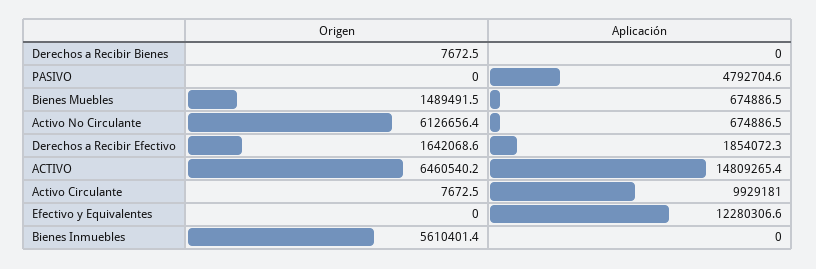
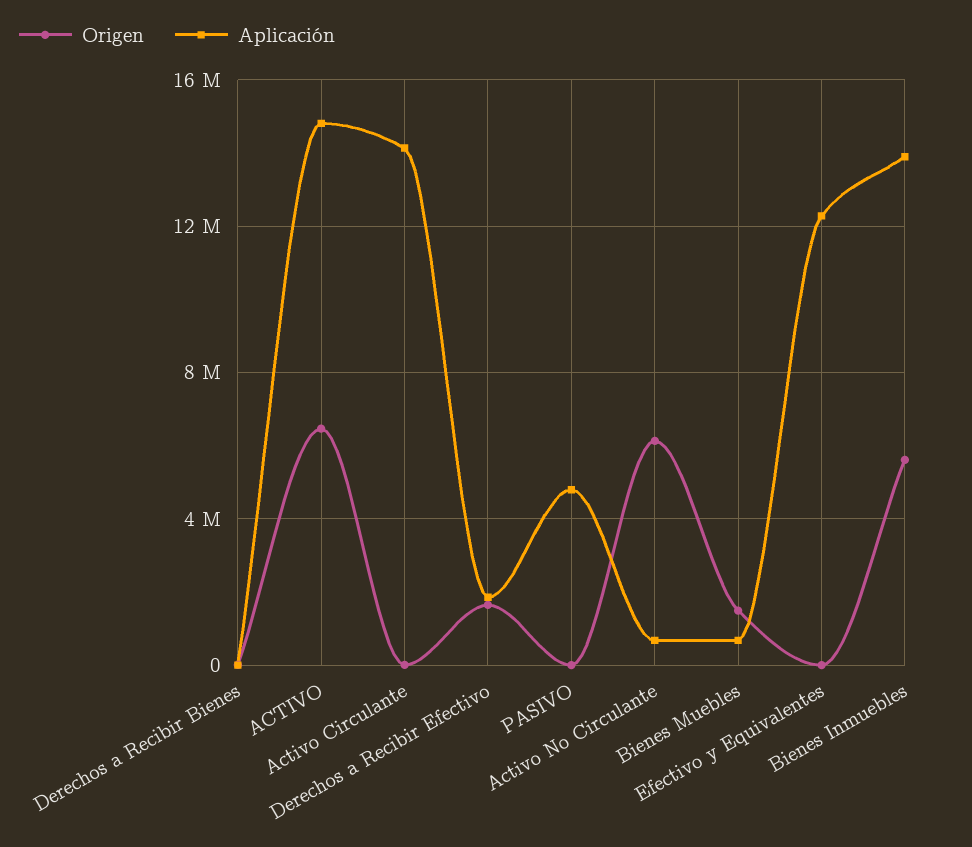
  {
    "Origen": {
      "Derechos a Recibir Bienes": 7672.5,
      "PASIVO": 0,
      "Bienes Muebles": 1489491.5,
      "Activo No Circulante": 6126656.4,
      "Derechos a Recibir Efectivo": 1642068.6,
      "ACTIVO": 6460540.2,
      "Activo Circulante": 7672.5,
      "Efectivo y Equivalentes": 0,
      "Bienes Inmuebles": 5610401.4
    },
    "Aplicación": {
      "Derechos a Recibir Bienes": 0,
      "PASIVO": 4792704.6,
      "Bienes Muebles": 674886.5,
      "Activo No Circulante": 674886.5,
      "Derechos a Recibir Efectivo": 1854072.3,
      "ACTIVO": 14809265.4,
-     "Activo Circulante": 9929181,
+     "Activo Circulante": 14000000,
      "Efectivo y Equivalentes": 12280306.6,
-     "Bienes Inmuebles": 0
+     "Bienes Inmuebles": 14000000
    }
  }

